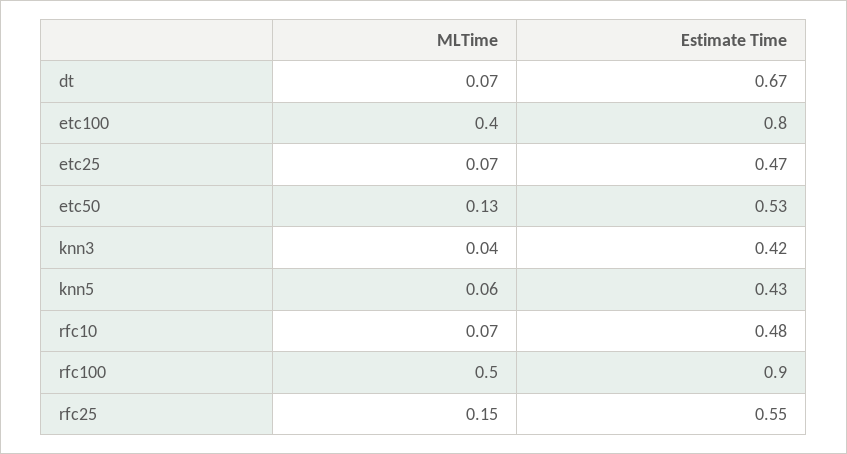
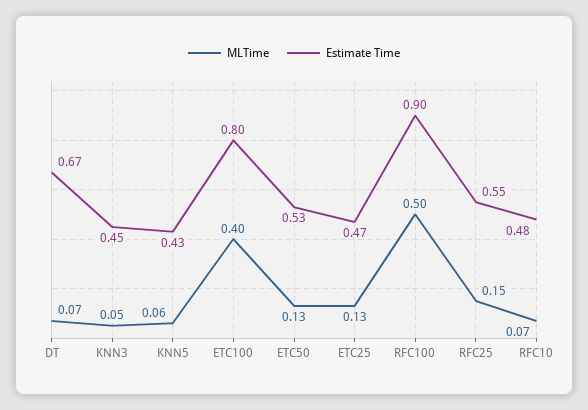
  {
    "MLTime": {
      "dt": 0.07,
      "etc100": 0.4,
-     "etc25": 0.07,
+     "etc25": 0.13,
      "etc50": 0.13,
-     "knn3": 0.04,
+     "knn3": 0.05,
      "knn5": 0.06,
      "rfc10": 0.07,
      "rfc100": 0.5,
      "rfc25": 0.15
    },
    "Estimate Time": {
      "dt": 0.67,
      "etc100": 0.8,
      "etc25": 0.47,
      "etc50": 0.53,
-     "knn3": 0.42,
+     "knn3": 0.45,
      "knn5": 0.43,
      "rfc10": 0.48,
      "rfc100": 0.9,
      "rfc25": 0.55
    }
  }

